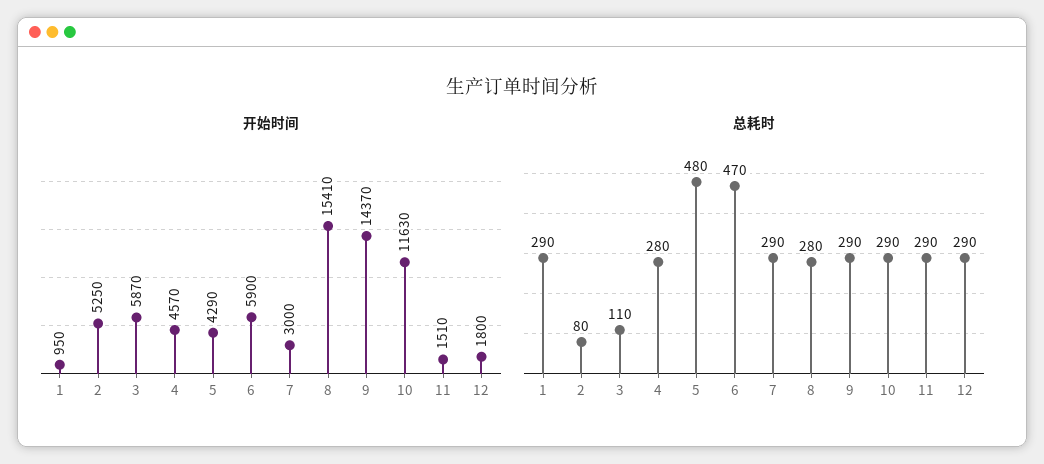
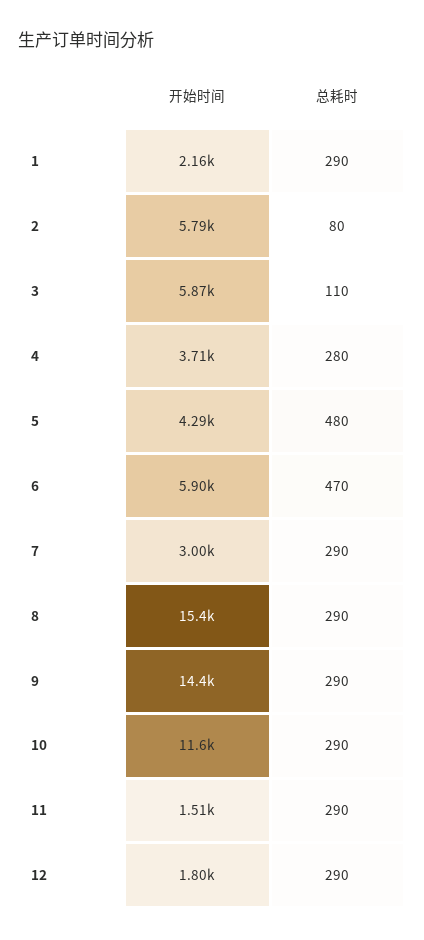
  {
    "开始时间": {
-     "1": 950,
+     "1": 2160,
-     "2": 5250,
+     "2": 5790,
      "3": 5870,
-     "4": 4570,
+     "4": 3710,
      "5": 4290,
      "6": 5900,
      "7": 3000,
      "8": 15410,
      "9": 14370,
      "10": 11630,
      "11": 1510,
      "12": 1800
    },
    "总耗时": {
      "1": 290,
      "2": 80,
      "3": 110,
      "4": 280,
      "5": 480,
      "6": 470,
      "7": 290,
-     "8": 280,
+     "8": 290,
      "9": 290,
      "10": 290,
      "11": 290,
      "12": 290
    }
  }

